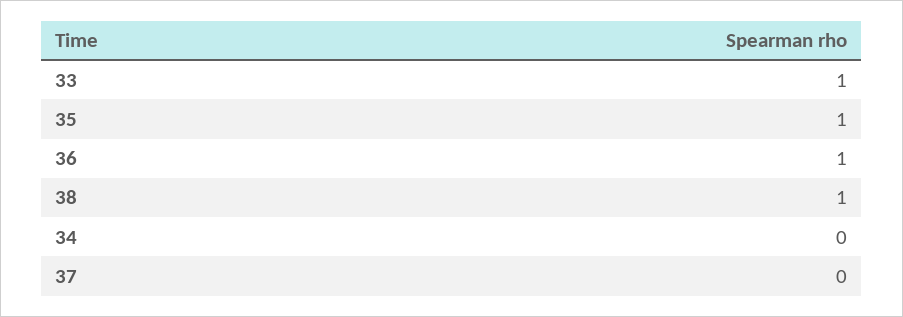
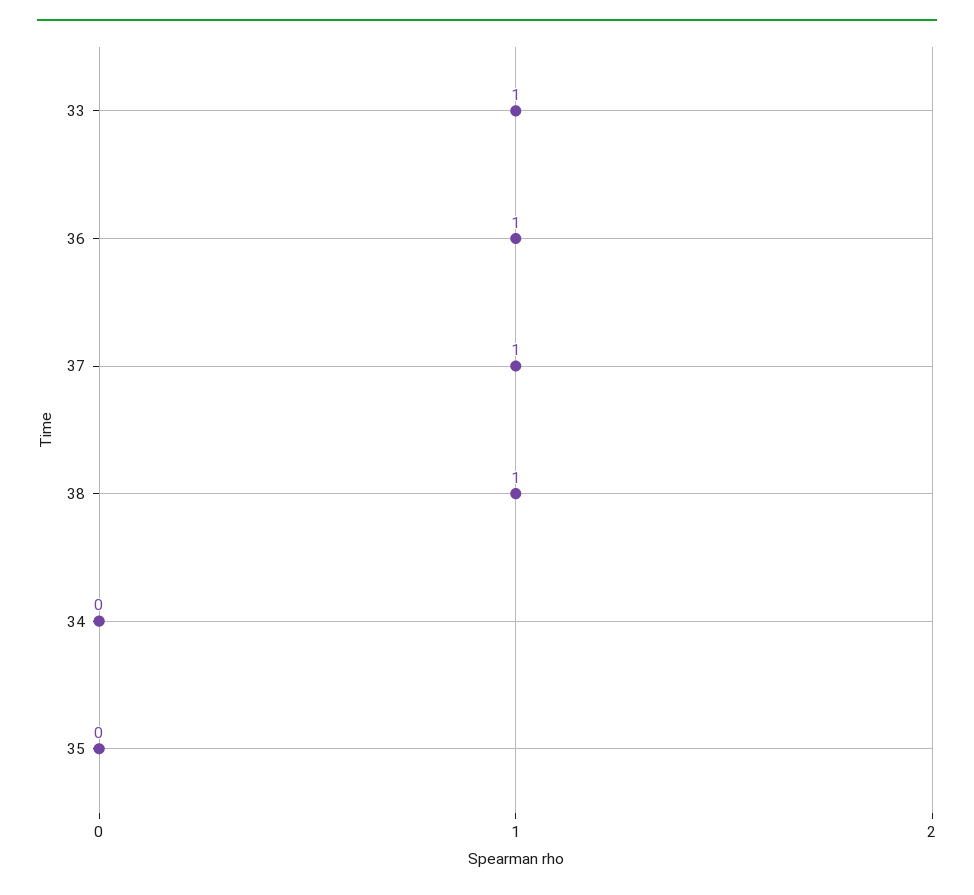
  {
    "33": 1,
-   "35": 1,
+   "35": 0,
    "36": 1,
    "38": 1,
    "34": 0,
-   "37": 0
+   "37": 1
  }

